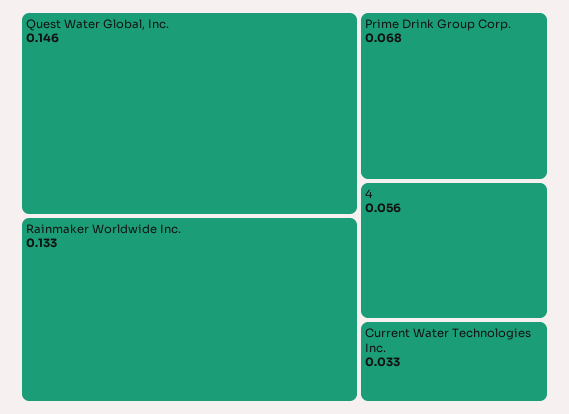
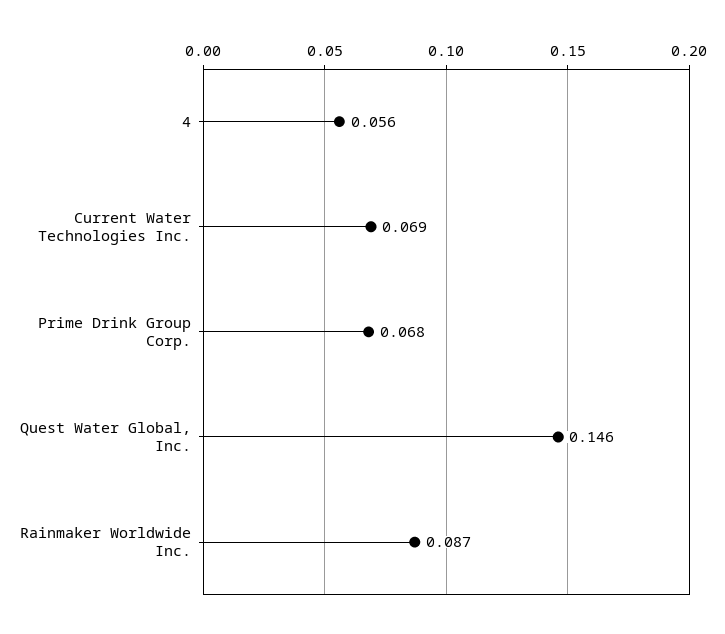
  {
    "Quest Water Global, Inc.": 0.146,
-   "Rainmaker Worldwide Inc.": 0.133,
+   "Rainmaker Worldwide Inc.": 0.087,
    "Prime Drink Group Corp.": 0.068,
    "4": 0.056,
-   "Current Water Technologies Inc.": 0.033
+   "Current Water Technologies Inc.": 0.069
  }

